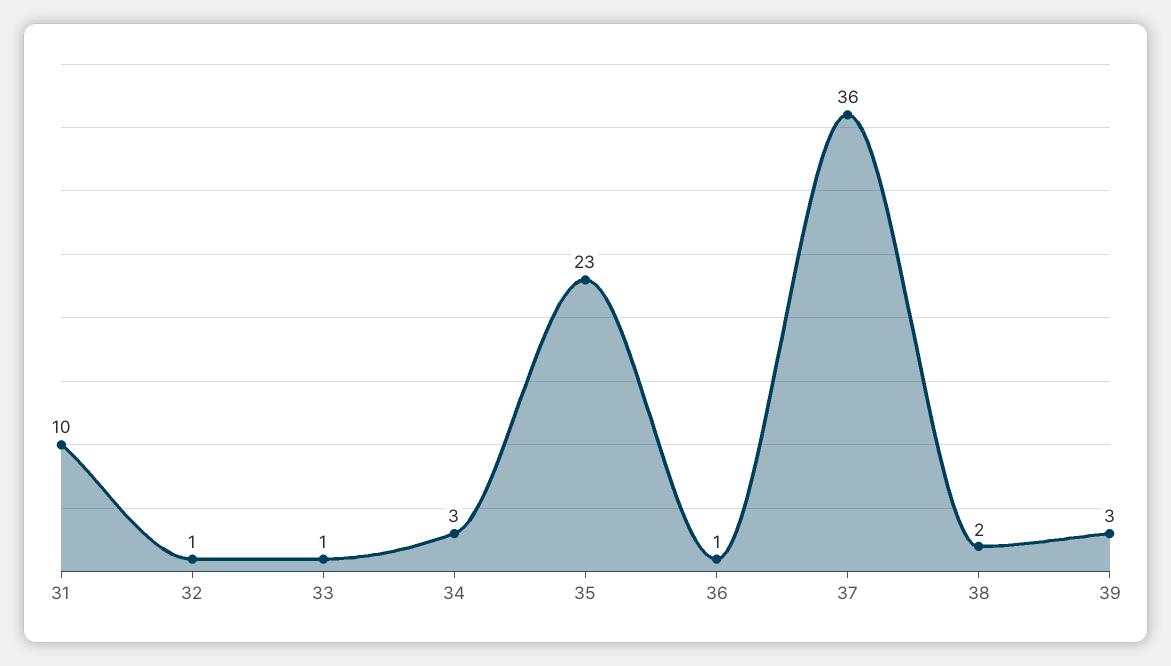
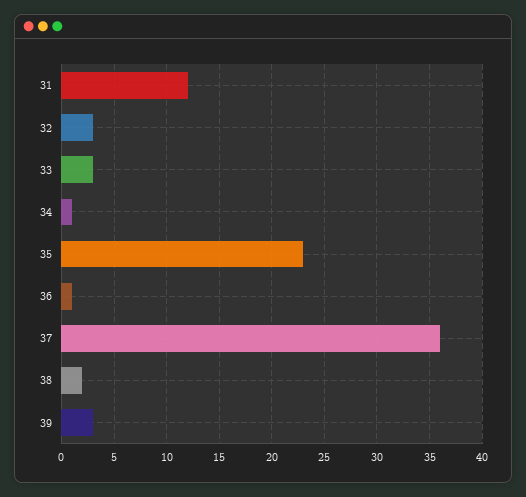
  {
-   "31": 10,
+   "31": 12,
-   "32": 1,
+   "32": 3,
-   "33": 1,
+   "33": 3,
-   "34": 3,
+   "34": 1,
    "35": 23,
    "36": 1,
    "37": 36,
    "38": 2,
    "39": 3
  }

